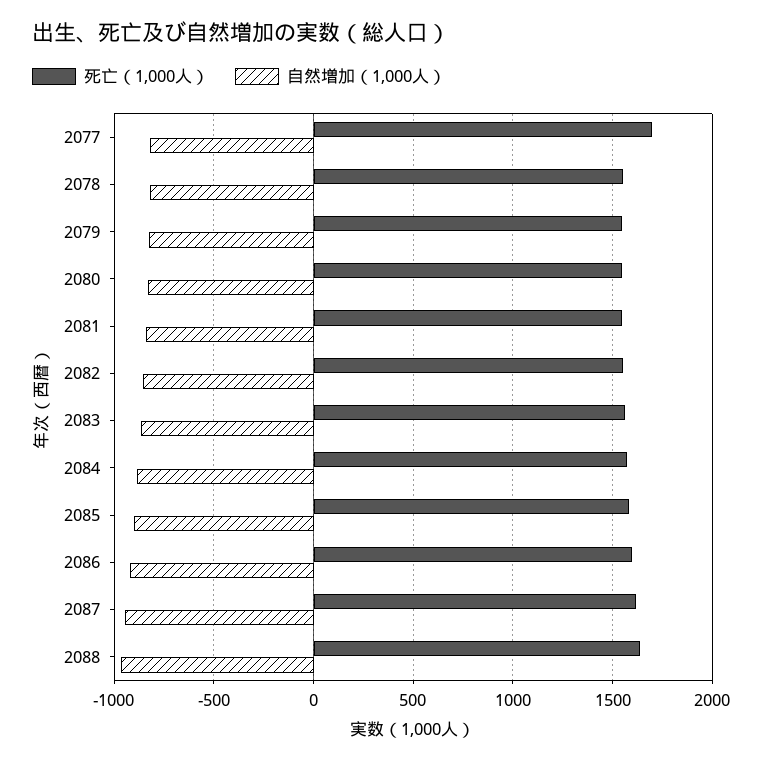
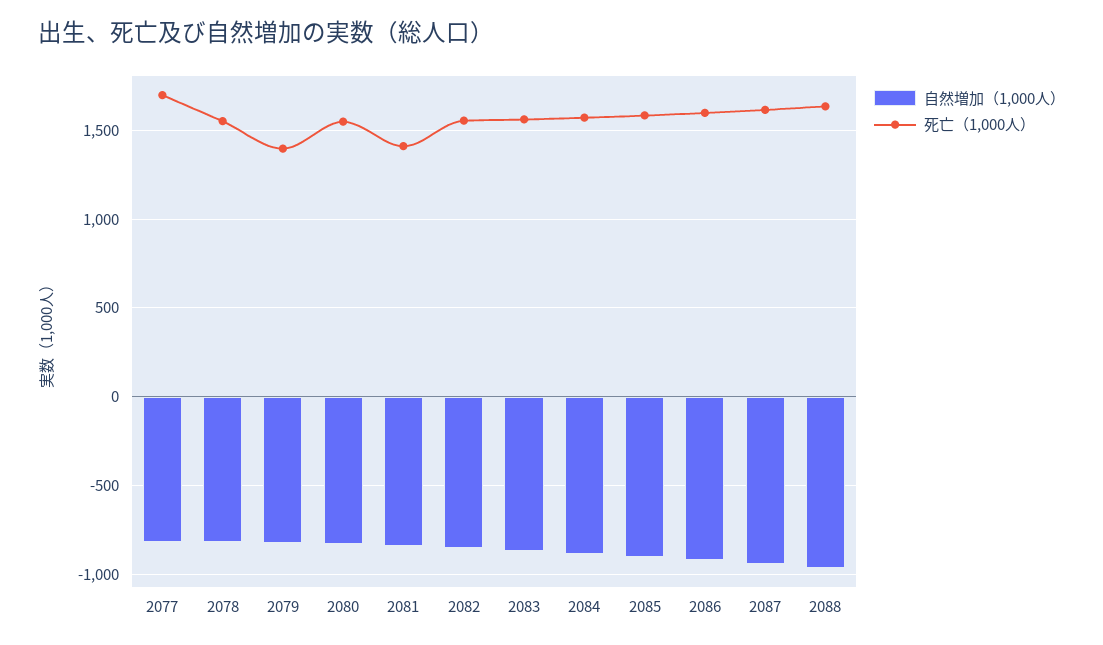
  {
    "死亡（1,000人）": {
      "2077": 1700,
      "2078": 1550,
-     "2079": 1550,
+     "2079": 1400,
      "2080": 1550,
-     "2081": 1550,
+     "2081": 1400,
      "2082": 1550,
      "2083": 1550,
      "2084": 1550,
      "2085": 1600,
      "2086": 1600,
      "2087": 1600,
      "2088": 1650
    },
    "自然増加（1,000人）": {
      "2077": -800,
      "2078": -800,
      "2079": -850,
      "2080": -850,
      "2081": -850,
      "2082": -850,
      "2083": -850,
      "2084": -900,
      "2085": -900,
      "2086": -900,
      "2087": -950,
      "2088": -950
    }
  }

